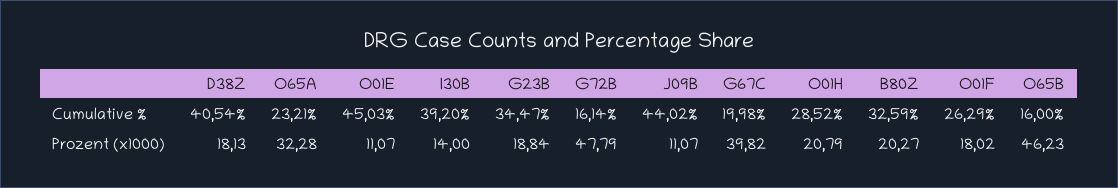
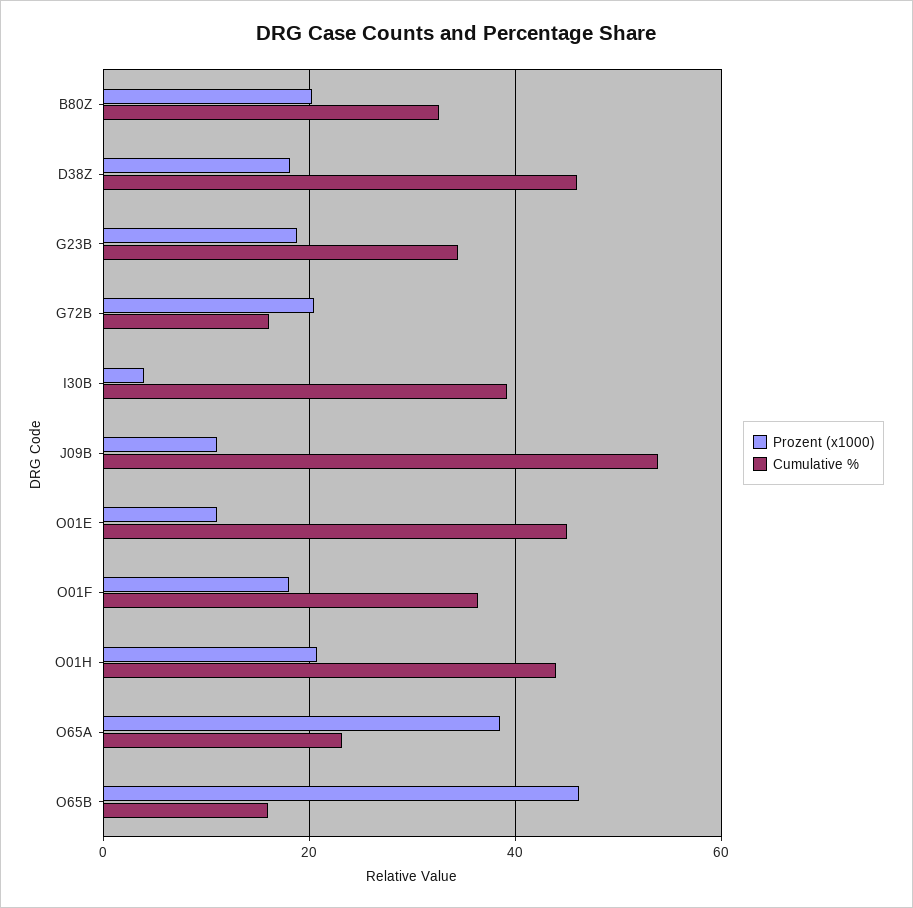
  {
    "Cumulative %": {
-     "D38Z": 40.54,
+     "D38Z": 46,
      "O65A": 23.21,
      "O01E": 45.03,
      "I30B": 39.2,
      "G23B": 34.47,
      "G72B": 16.14,
-     "J09B": 44.02,
+     "J09B": 54,
-     "G67C": 19.98,
-     "O01H": 28.52,
+     "O01H": 44,
      "B80Z": 32.59,
-     "O01F": 26.29,
+     "O01F": 36,
      "O65B": 16
    },
    "Prozent (x1000)": {
      "D38Z": 18.13,
-     "O65A": 32.28,
+     "O65A": 38,
      "O01E": 11.07,
-     "I30B": 14,
+     "I30B": 4,
      "G23B": 18.84,
-     "G72B": 47.79,
+     "G72B": 20,
      "J09B": 11.07,
-     "G67C": 39.82,
      "O01H": 20.79,
      "B80Z": 20.27,
      "O01F": 18.02,
      "O65B": 46.23
    }
  }

